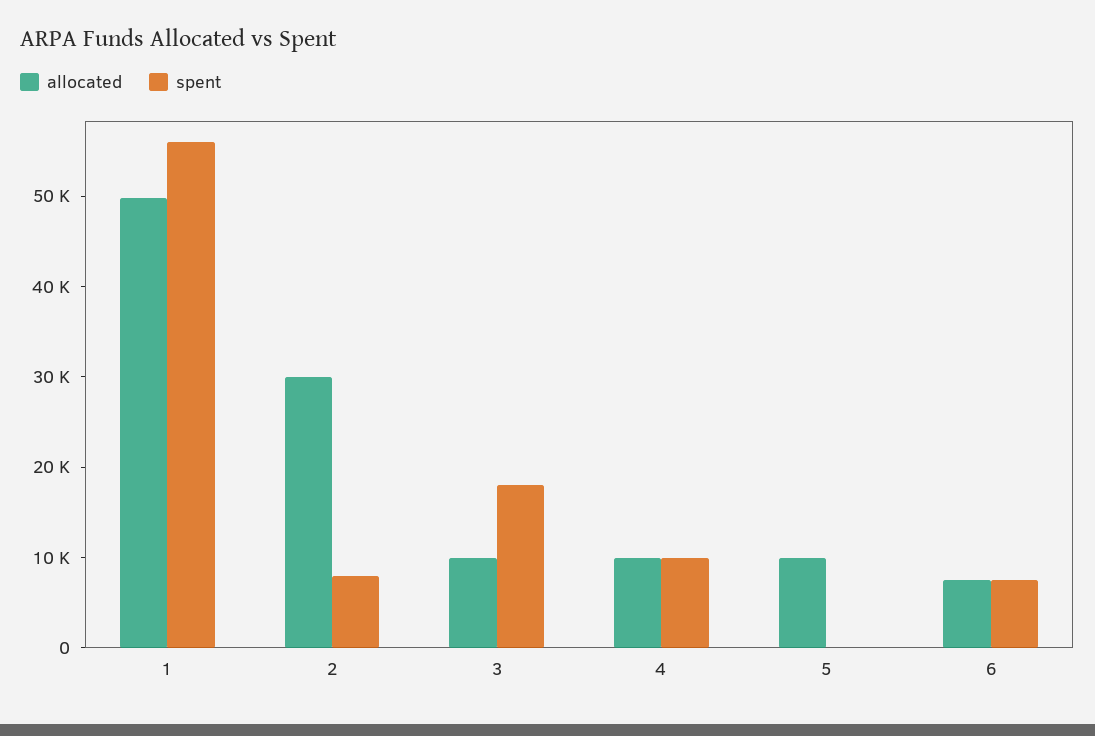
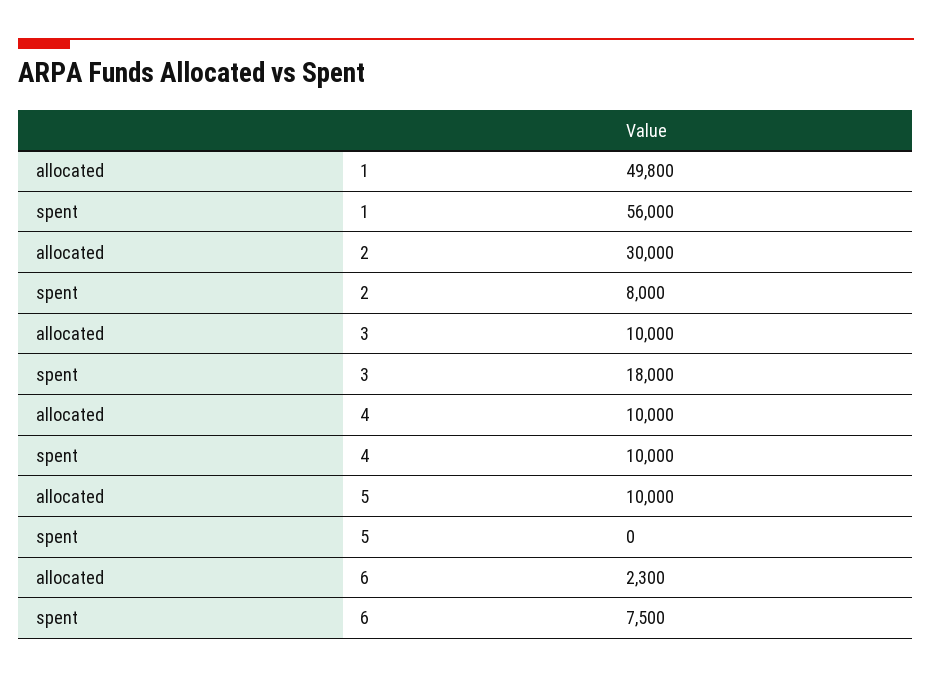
  {
    "allocated": {
      "1": 49800,
      "2": 30000,
      "3": 10000,
      "4": 10000,
      "5": 10000,
-     "6": 8000
+     "6": 2300
    },
    "spent": {
      "1": 56000,
      "2": 8000,
      "3": 18000,
      "4": 10000,
      "5": 0,
      "6": 7500
    }
  }

